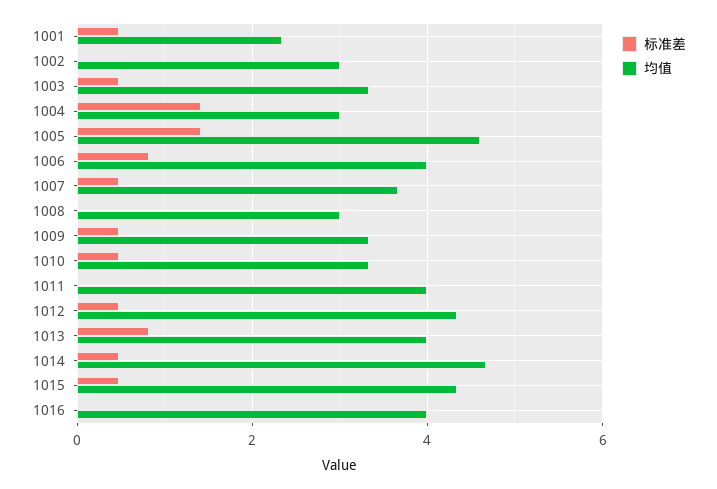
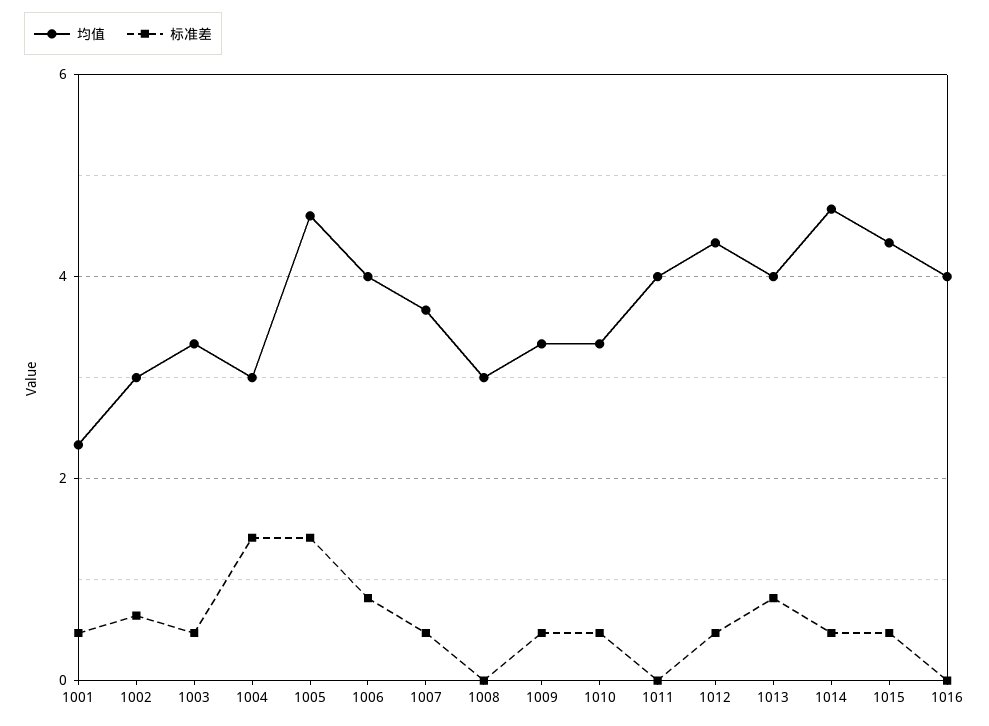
  {
    "标准差": {
      "1001": 0.4,
-     "1002": 0,
+     "1002": 0.6,
      "1003": 0.4,
      "1004": 1.4,
      "1005": 1.4,
      "1006": 0.8,
      "1007": 0.4,
      "1008": 0,
      "1009": 0.4,
      "1010": 0.4,
      "1011": 0,
      "1012": 0.4,
      "1013": 0.8,
      "1014": 0.4,
      "1015": 0.4,
      "1016": 0
    },
    "均值": {
      "1001": 2.4,
      "1002": 3,
      "1003": 3.4,
      "1004": 3,
      "1005": 4.6,
      "1006": 4,
      "1007": 3.6,
      "1008": 3,
      "1009": 3.4,
      "1010": 3.4,
      "1011": 4,
      "1012": 4.4,
      "1013": 4,
      "1014": 4.6,
      "1015": 4.4,
      "1016": 4
    }
  }

